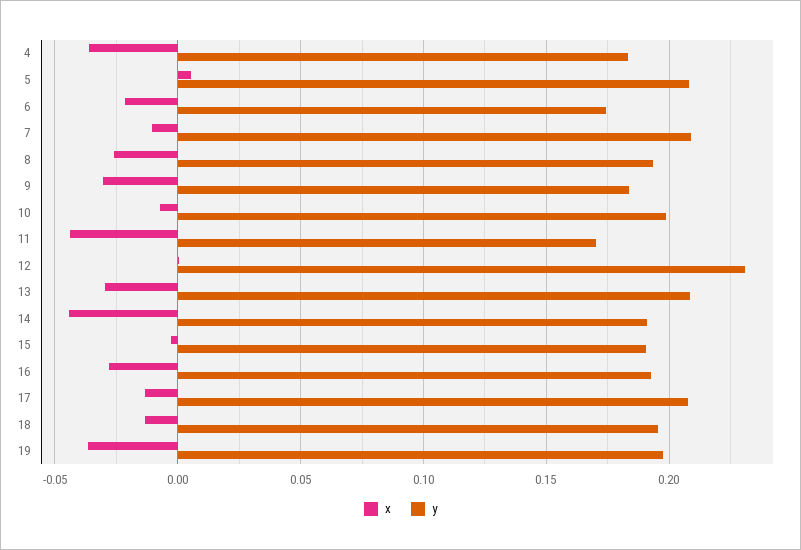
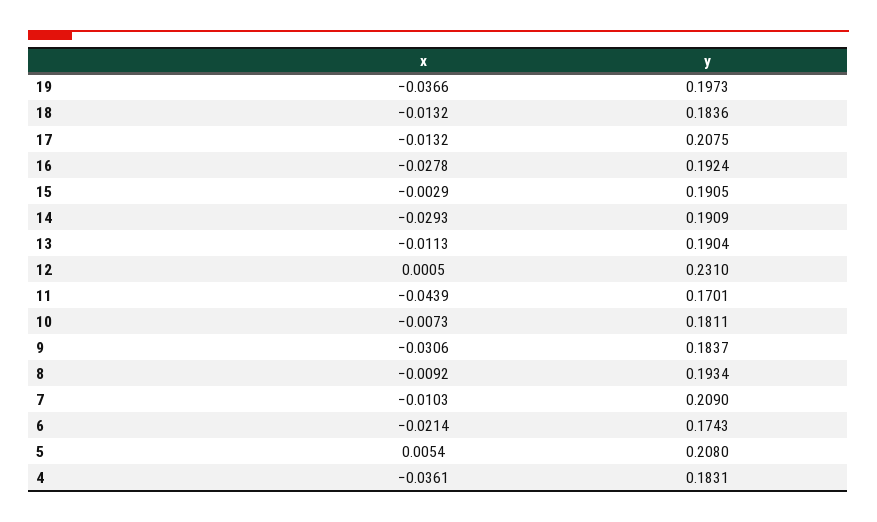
  {
    "x": {
      "4": -0.0361,
      "5": 0.0054,
      "6": -0.0214,
      "7": -0.0103,
-     "8": -0.025,
+     "8": -0.0092,
      "9": -0.0306,
      "10": -0.0073,
      "11": -0.0439,
      "12": 0.0005,
-     "13": -0.03,
+     "13": -0.0113,
-     "14": -0.045,
+     "14": -0.0293,
      "15": -0.0029,
      "16": -0.0278,
      "17": -0.0132,
      "18": -0.0132,
      "19": -0.0366
    },
    "y": {
      "4": 0.1831,
      "5": 0.208,
      "6": 0.1743,
      "7": 0.209,
      "8": 0.1934,
      "9": 0.1837,
-     "10": 0.2,
+     "10": 0.1811,
      "11": 0.1701,
      "12": 0.231,
-     "13": 0.21,
+     "13": 0.1904,
      "14": 0.1909,
      "15": 0.1905,
      "16": 0.1924,
      "17": 0.2075,
-     "18": 0.195,
+     "18": 0.1836,
      "19": 0.1973
    }
  }

